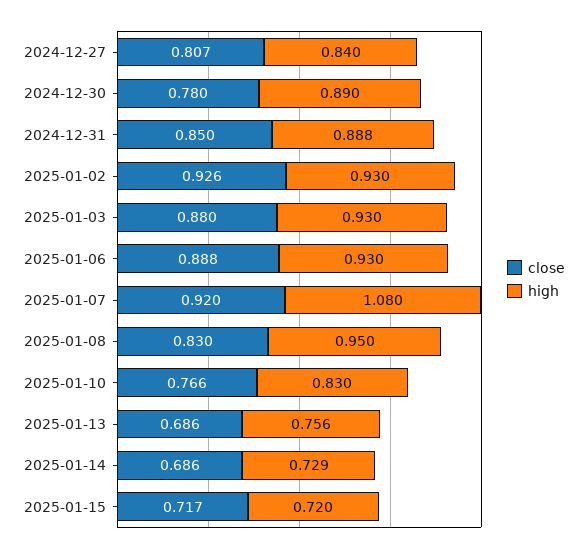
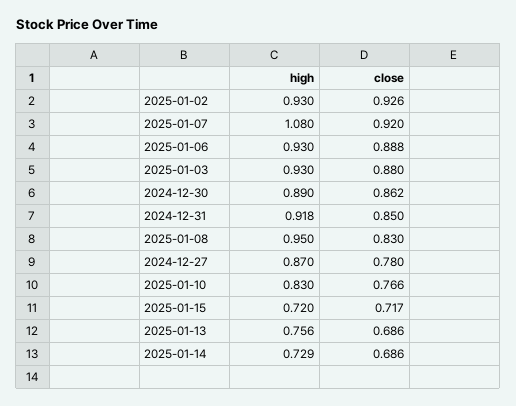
  {
    "close": {
-     "2024-12-27": 0.807,
+     "2024-12-27": 0.78,
-     "2024-12-30": 0.78,
+     "2024-12-30": 0.862,
      "2024-12-31": 0.85,
      "2025-01-02": 0.926,
      "2025-01-03": 0.88,
      "2025-01-06": 0.888,
      "2025-01-07": 0.92,
      "2025-01-08": 0.83,
      "2025-01-10": 0.766,
      "2025-01-13": 0.686,
      "2025-01-14": 0.686,
      "2025-01-15": 0.717
    },
    "high": {
-     "2024-12-27": 0.84,
+     "2024-12-27": 0.87,
      "2024-12-30": 0.89,
-     "2024-12-31": 0.888,
+     "2024-12-31": 0.918,
      "2025-01-02": 0.93,
      "2025-01-03": 0.93,
      "2025-01-06": 0.93,
      "2025-01-07": 1.08,
      "2025-01-08": 0.95,
      "2025-01-10": 0.83,
      "2025-01-13": 0.756,
      "2025-01-14": 0.729,
      "2025-01-15": 0.72
    }
  }

